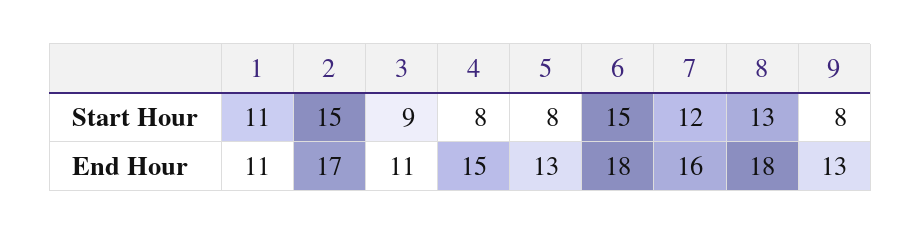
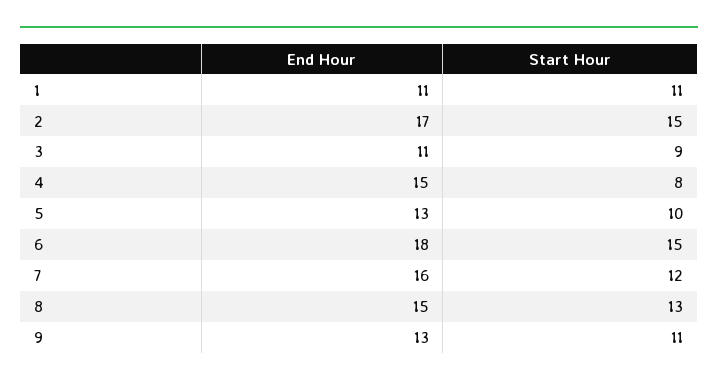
  {
    "1": {
      "Start Hour": 11,
      "End Hour": 11
    },
    "2": {
      "Start Hour": 15,
      "End Hour": 17
    },
    "3": {
      "Start Hour": 9,
      "End Hour": 11
    },
    "4": {
      "Start Hour": 8,
      "End Hour": 15
    },
    "5": {
-     "Start Hour": 8,
+     "Start Hour": 10,
      "End Hour": 13
    },
    "6": {
      "Start Hour": 15,
      "End Hour": 18
    },
    "7": {
      "Start Hour": 12,
      "End Hour": 16
    },
    "8": {
      "Start Hour": 13,
-     "End Hour": 18
+     "End Hour": 15
    },
    "9": {
-     "Start Hour": 8,
+     "Start Hour": 11,
      "End Hour": 13
    }
  }

